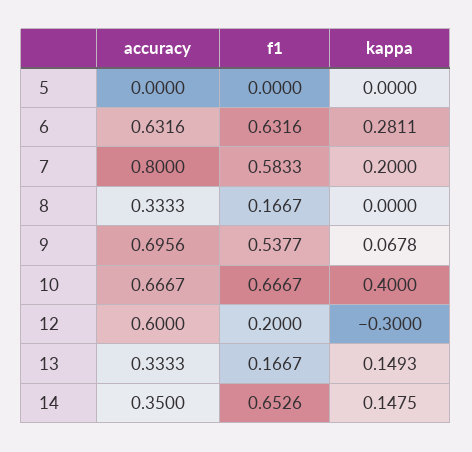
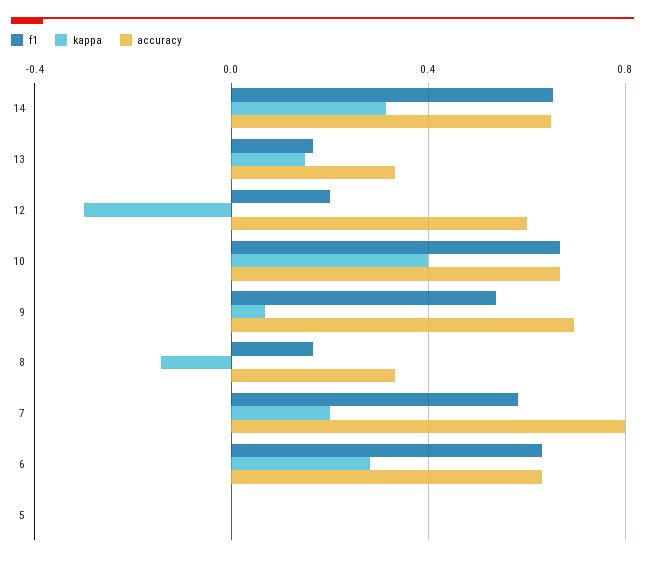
  {
    "accuracy": {
      "5": 0,
      "6": 0.6316,
      "7": 0.8,
      "8": 0.3333,
      "9": 0.6956,
      "10": 0.6667,
      "12": 0.6,
      "13": 0.3333,
-     "14": 0.35
+     "14": 0.65
    },
    "f1": {
      "5": 0,
      "6": 0.6316,
      "7": 0.5833,
      "8": 0.1667,
      "9": 0.5377,
      "10": 0.6667,
      "12": 0.2,
      "13": 0.1667,
      "14": 0.6526
    },
    "kappa": {
      "5": 0,
      "6": 0.2811,
      "7": 0.2,
-     "8": 0,
+     "8": -0.15,
      "9": 0.0678,
      "10": 0.4,
      "12": -0.3,
      "13": 0.1493,
-     "14": 0.1475
+     "14": 0.3
    }
  }

